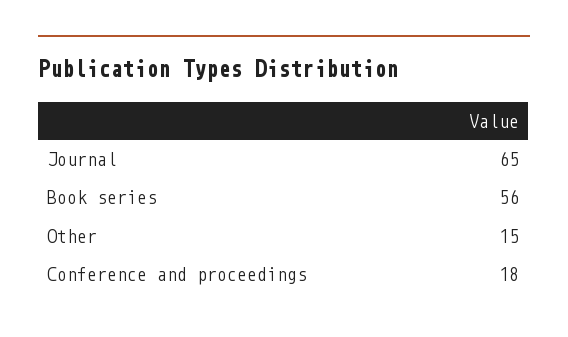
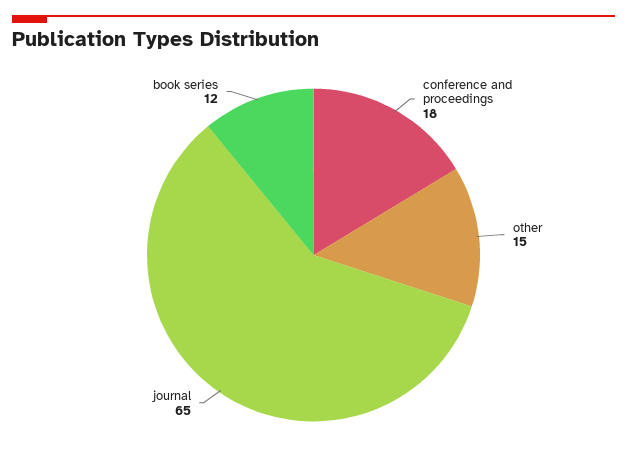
  {
    "Journal": 65,
-   "Book series": 56,
+   "Book series": 12,
    "Other": 15,
    "Conference and proceedings": 18
  }

